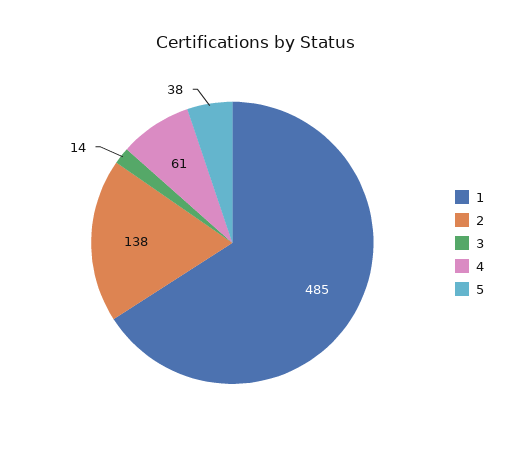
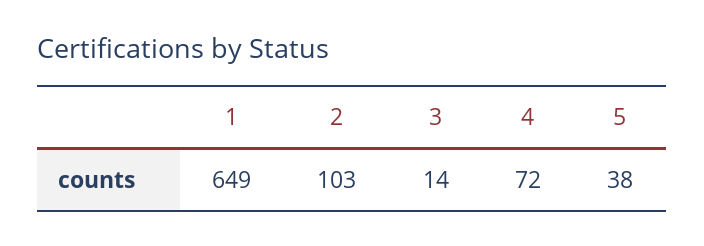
  {
-   "1": 485,
+   "1": 649,
-   "2": 138,
+   "2": 103,
    "3": 14,
-   "4": 61,
+   "4": 72,
    "5": 38
  }

